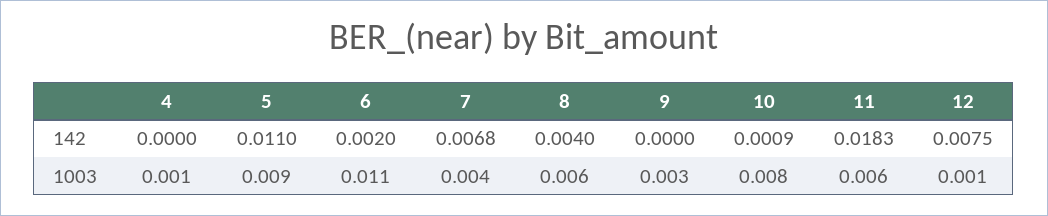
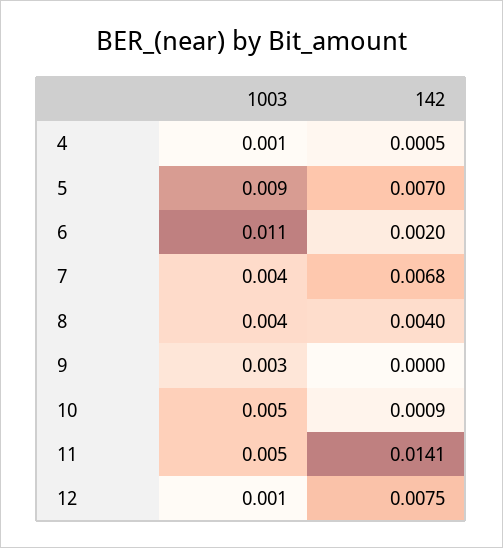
  {
    "4": {
-     "142": 0,
+     "142": 0.0005,
      "1003": 0.001
    },
    "5": {
-     "142": 0.011,
+     "142": 0.007,
      "1003": 0.009
    },
    "6": {
      "142": 0.002,
      "1003": 0.011
    },
    "7": {
      "142": 0.0068,
      "1003": 0.004
    },
    "8": {
      "142": 0.004,
-     "1003": 0.006
+     "1003": 0.004
    },
    "9": {
      "142": 0,
      "1003": 0.003
    },
    "10": {
      "142": 0.0009,
-     "1003": 0.008
+     "1003": 0.005
    },
    "11": {
-     "142": 0.0183,
+     "142": 0.0141,
-     "1003": 0.006
+     "1003": 0.005
    },
    "12": {
      "142": 0.0075,
      "1003": 0.001
    }
  }

